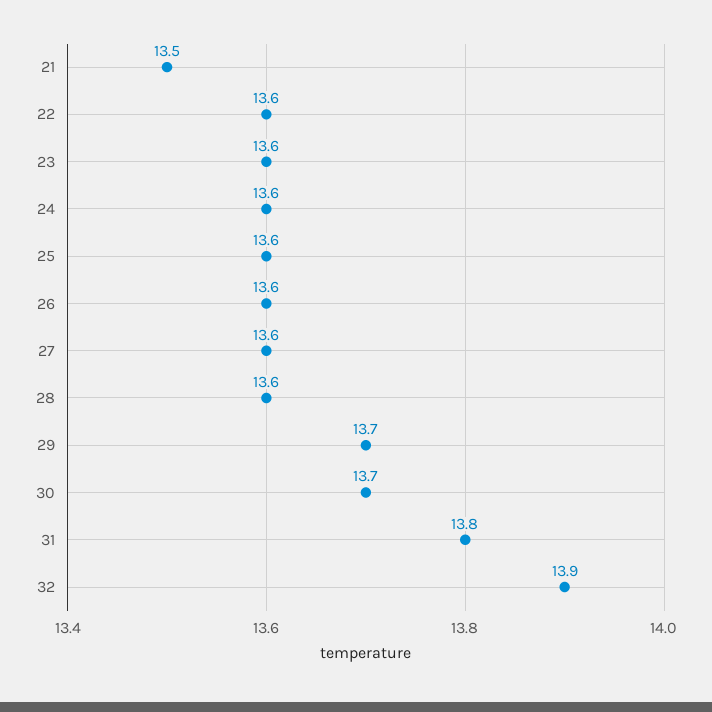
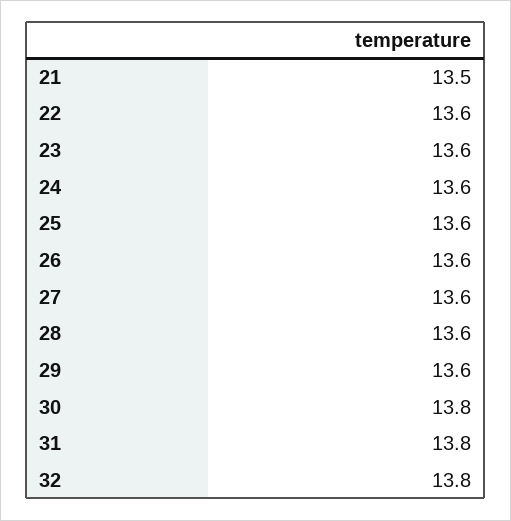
  {
    "21": 13.5,
    "22": 13.6,
    "23": 13.6,
    "24": 13.6,
    "25": 13.6,
    "26": 13.6,
    "27": 13.6,
    "28": 13.6,
-   "29": 13.7,
+   "29": 13.6,
-   "30": 13.7,
+   "30": 13.8,
    "31": 13.8,
-   "32": 13.9
+   "32": 13.8
  }

